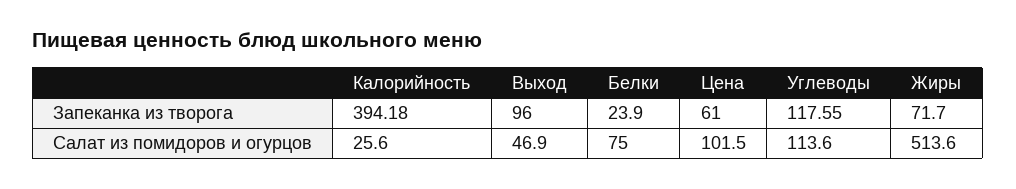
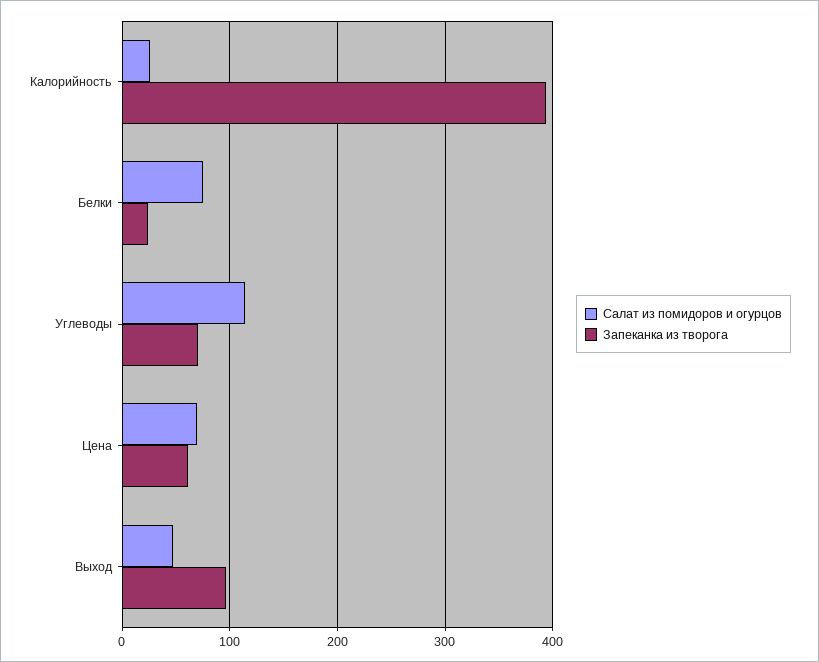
  {
    "Запеканка из творога": {
      "Калорийность": 394.18,
      "Выход": 96,
      "Белки": 23.9,
      "Цена": 61,
-     "Углеводы": 117.55,
+     "Углеводы": 70
-     "Жиры": 71.7
    },
    "Салат из помидоров и огурцов": {
      "Калорийность": 25.6,
      "Выход": 46.9,
      "Белки": 75,
-     "Цена": 101.5,
+     "Цена": 70,
-     "Углеводы": 113.6,
+     "Углеводы": 113.6
-     "Жиры": 513.6
    }
  }

